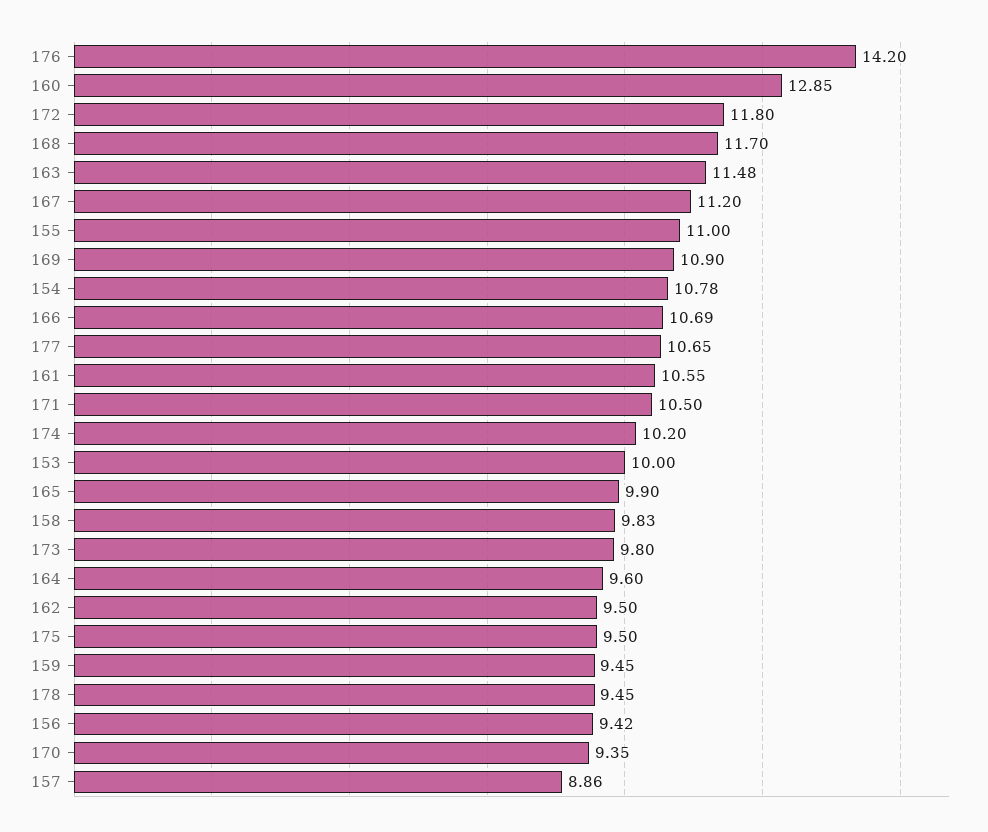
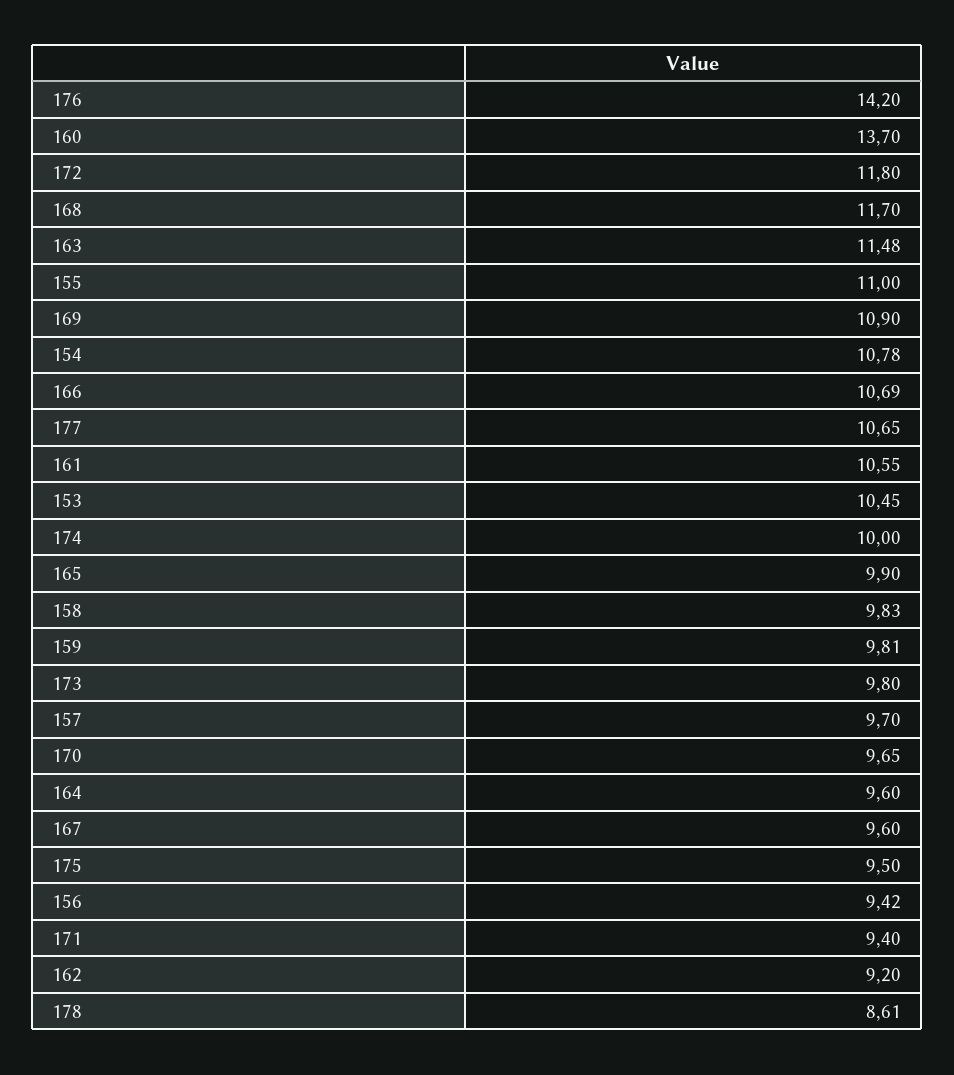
  {
    "176": 14.2,
-   "160": 12.85,
+   "160": 13.7,
    "172": 11.8,
    "168": 11.7,
    "163": 11.48,
-   "167": 11.2,
+   "167": 9.6,
    "155": 11,
    "169": 10.9,
    "154": 10.78,
    "166": 10.69,
    "177": 10.65,
    "161": 10.55,
-   "171": 10.5,
+   "171": 9.4,
-   "174": 10.2,
+   "174": 10,
-   "153": 10,
+   "153": 10.45,
    "165": 9.9,
    "158": 9.83,
    "173": 9.8,
    "164": 9.6,
-   "162": 9.5,
+   "162": 9.2,
    "175": 9.5,
-   "159": 9.45,
+   "159": 9.81,
-   "178": 9.45,
+   "178": 8.61,
    "156": 9.42,
-   "170": 9.35,
+   "170": 9.65,
-   "157": 8.86
+   "157": 9.7
  }

